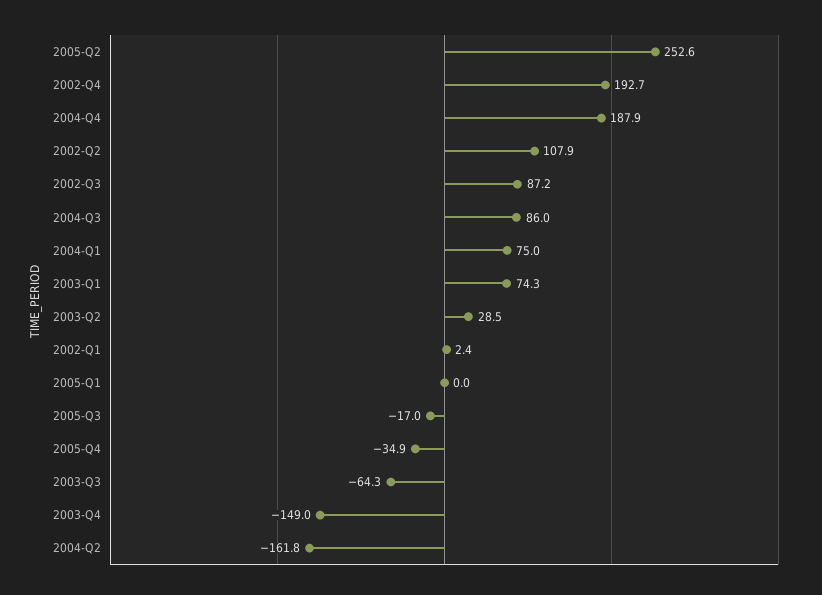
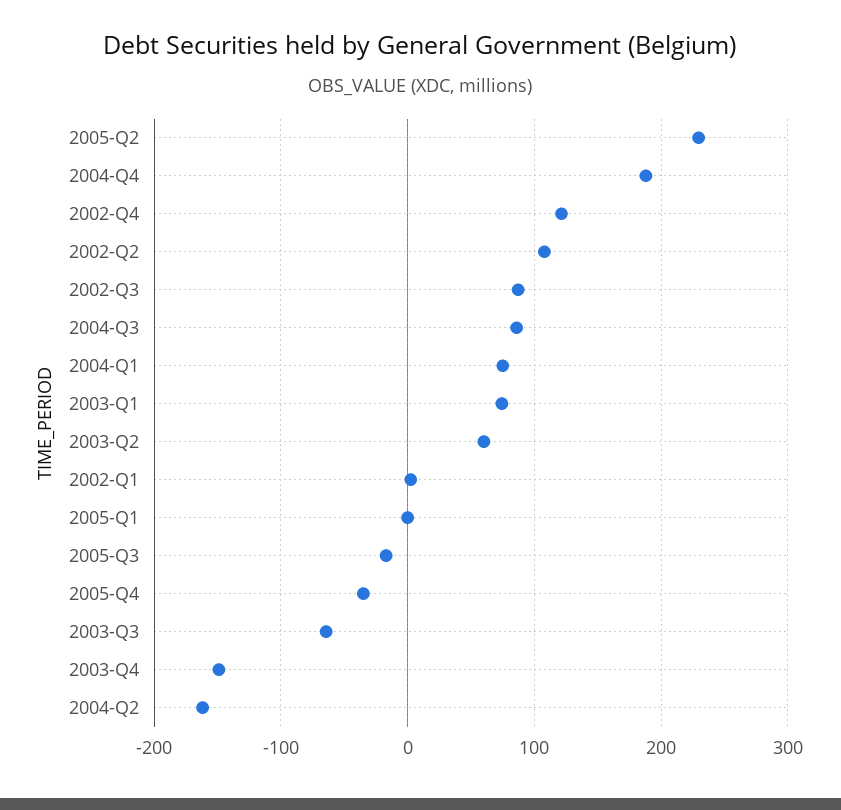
  {
-   "2005-Q2": 252.6,
+   "2005-Q2": 230,
-   "2002-Q4": 192.7,
+   "2002-Q4": 120,
    "2004-Q4": 187.9,
    "2002-Q2": 107.9,
    "2002-Q3": 87.2,
    "2004-Q3": 86,
    "2004-Q1": 75,
    "2003-Q1": 74.3,
-   "2003-Q2": 28.5,
+   "2003-Q2": 60,
    "2002-Q1": 2.4,
    "2005-Q1": 0,
    "2005-Q3": -17,
    "2005-Q4": -34.9,
    "2003-Q3": -64.3,
    "2003-Q4": -149,
    "2004-Q2": -161.8
  }

